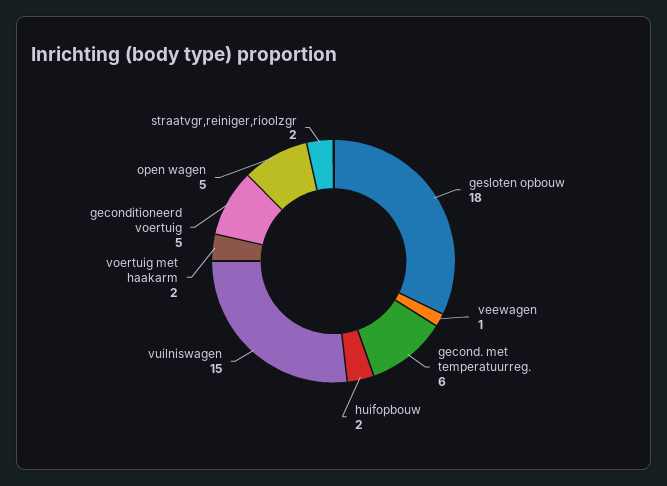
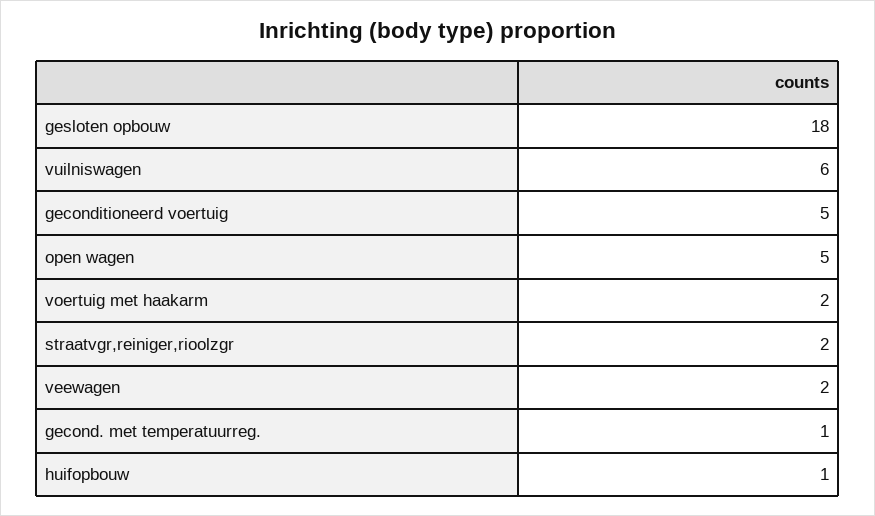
  {
    "gesloten opbouw": 18,
-   "veewagen": 1,
+   "veewagen": 2,
-   "gecond. met temperatuurreg.": 6,
+   "gecond. met temperatuurreg.": 1,
-   "huifopbouw": 2,
+   "huifopbouw": 1,
-   "vuilniswagen": 15,
+   "vuilniswagen": 6,
    "voertuig met haakarm": 2,
    "geconditioneerd voertuig": 5,
    "open wagen": 5,
    "straatvgr,reiniger,rioolzgr": 2
  }

